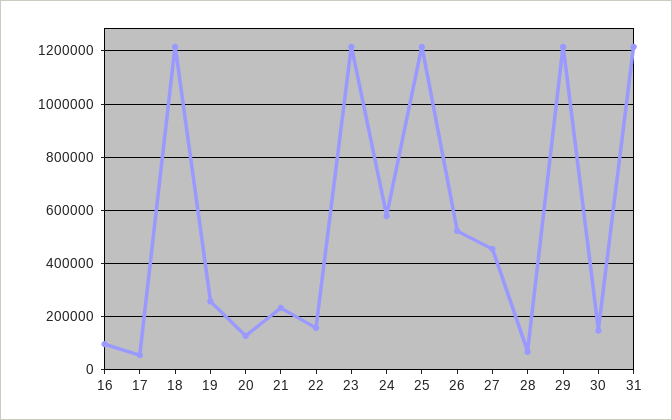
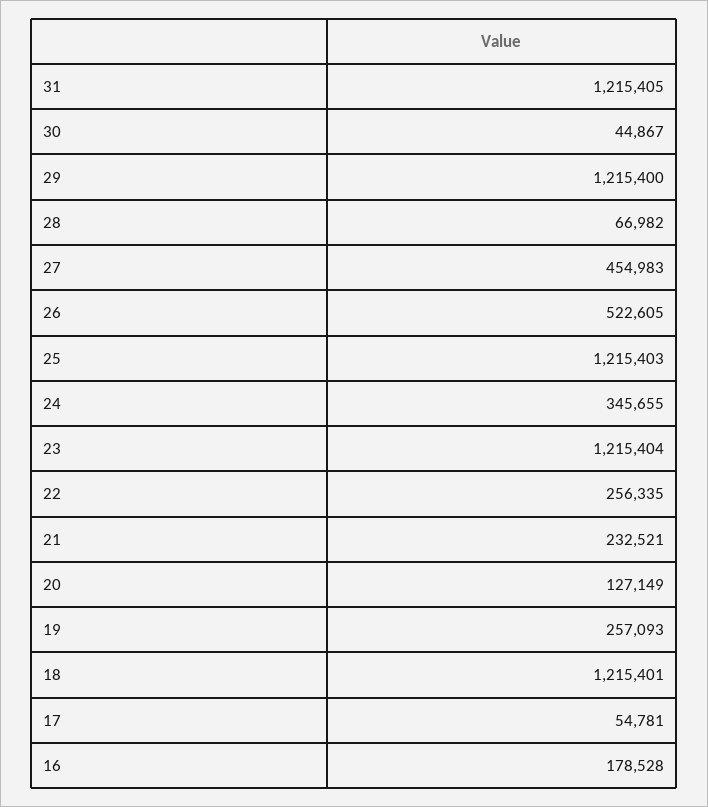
  {
-   "16": 100000,
+   "16": 178528,
    "17": 54781,
    "18": 1215401,
    "19": 257093,
    "20": 127149,
    "21": 232521,
-   "22": 150000,
+   "22": 256335,
    "23": 1215404,
-   "24": 575000,
+   "24": 345655,
    "25": 1215403,
    "26": 522605,
    "27": 454983,
    "28": 66982,
    "29": 1215400,
-   "30": 150000,
+   "30": 44867,
    "31": 1215405
  }

